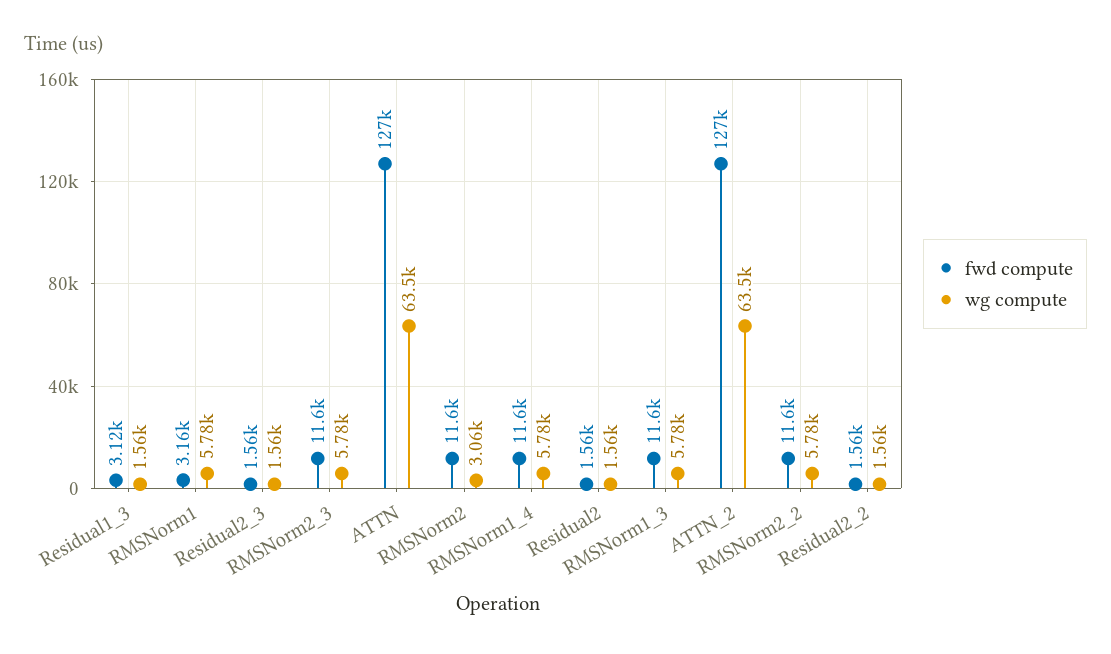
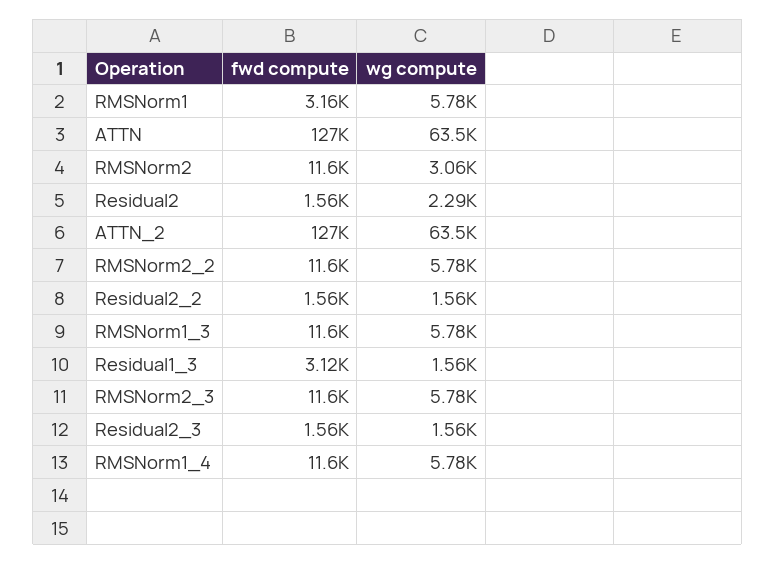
  {
    "fwd compute": {
      "Residual1_3": 3120,
      "RMSNorm1": 3160,
      "Residual2_3": 1560,
      "RMSNorm2_3": 11600,
      "ATTN": 127000,
      "RMSNorm2": 11600,
      "RMSNorm1_4": 11600,
      "Residual2": 1560,
      "RMSNorm1_3": 11600,
      "ATTN_2": 127000,
      "RMSNorm2_2": 11600,
      "Residual2_2": 1560
    },
    "wg compute": {
      "Residual1_3": 1560,
      "RMSNorm1": 5780,
      "Residual2_3": 1560,
      "RMSNorm2_3": 5780,
      "ATTN": 63500,
      "RMSNorm2": 3060,
      "RMSNorm1_4": 5780,
-     "Residual2": 1560,
+     "Residual2": 2290,
      "RMSNorm1_3": 5780,
      "ATTN_2": 63500,
      "RMSNorm2_2": 5780,
      "Residual2_2": 1560
    }
  }

